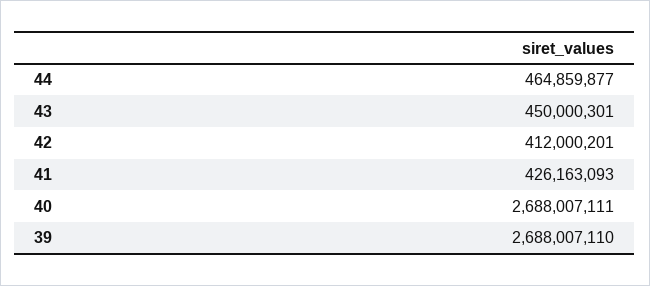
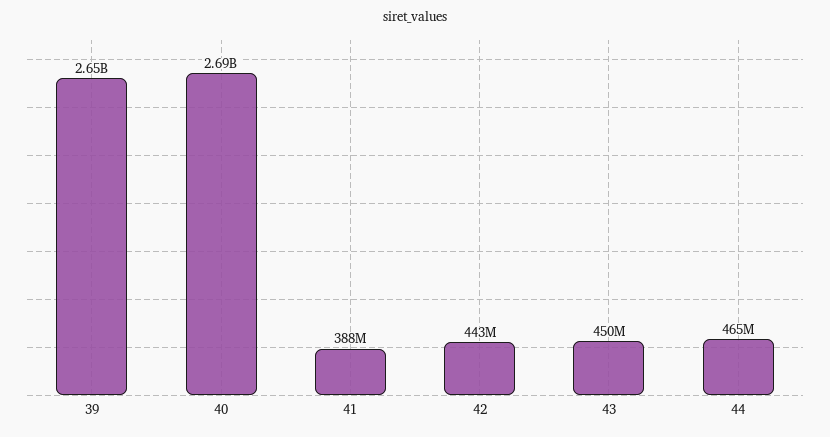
  {
    "44": 464859877,
    "43": 450000301,
-   "42": 412000201,
+   "42": 443000000,
-   "41": 426163093,
+   "41": 388000000,
    "40": 2688007111,
-   "39": 2688007110
+   "39": 2650000000
  }

